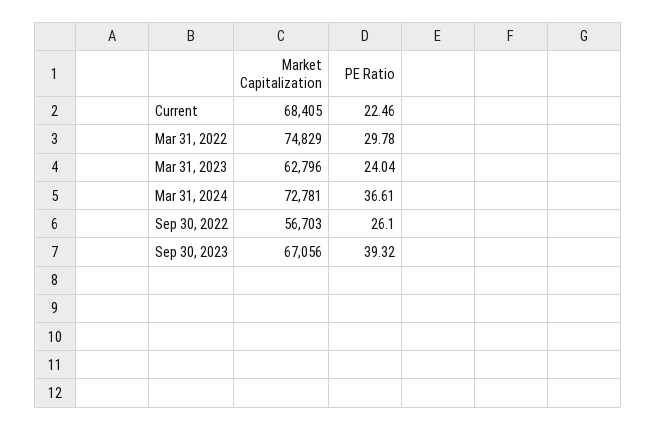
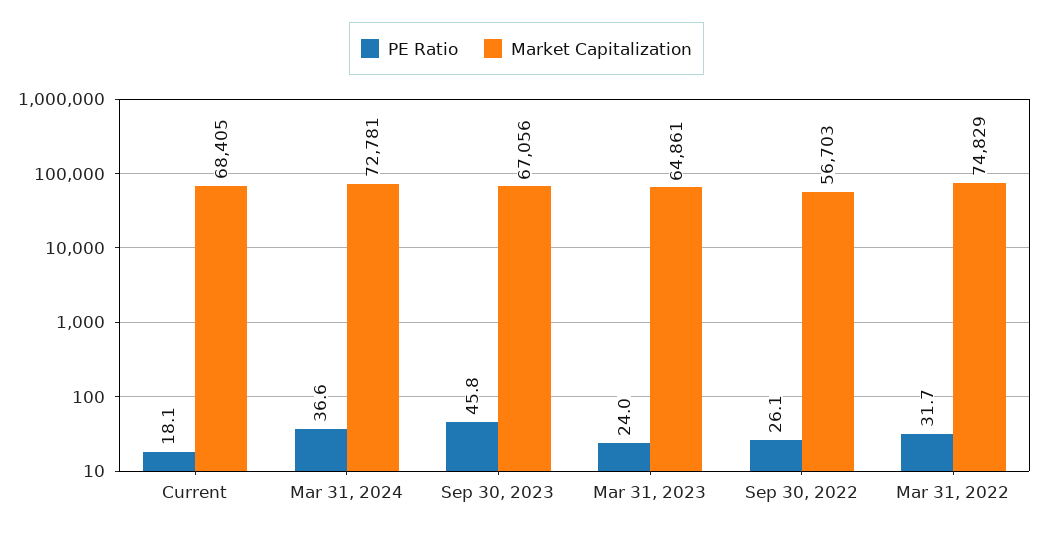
  {
    "Market Capitalization": {
      "Current": 68405,
      "Mar 31, 2022": 74829,
-     "Mar 31, 2023": 62796,
+     "Mar 31, 2023": 64861,
      "Mar 31, 2024": 72781,
      "Sep 30, 2022": 56703,
      "Sep 30, 2023": 67056
    },
    "PE Ratio": {
-     "Current": 22.46,
+     "Current": 18.1,
-     "Mar 31, 2022": 29.78,
+     "Mar 31, 2022": 31.7,
      "Mar 31, 2023": 24.04,
      "Mar 31, 2024": 36.61,
      "Sep 30, 2022": 26.1,
-     "Sep 30, 2023": 39.32
+     "Sep 30, 2023": 45.8
    }
  }

